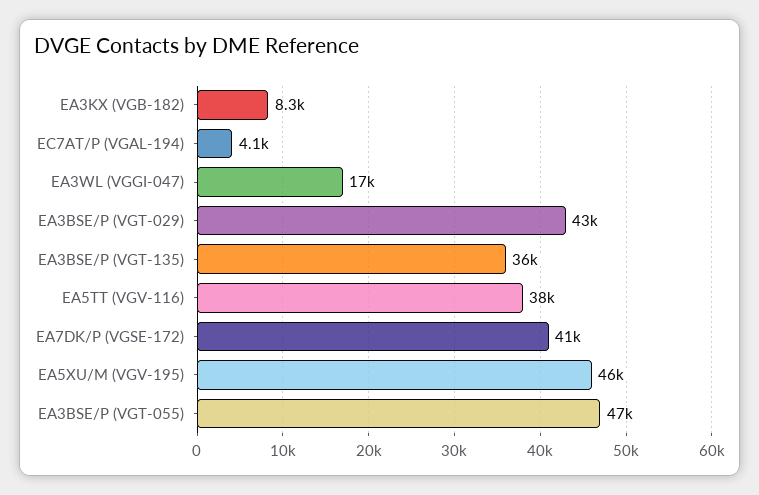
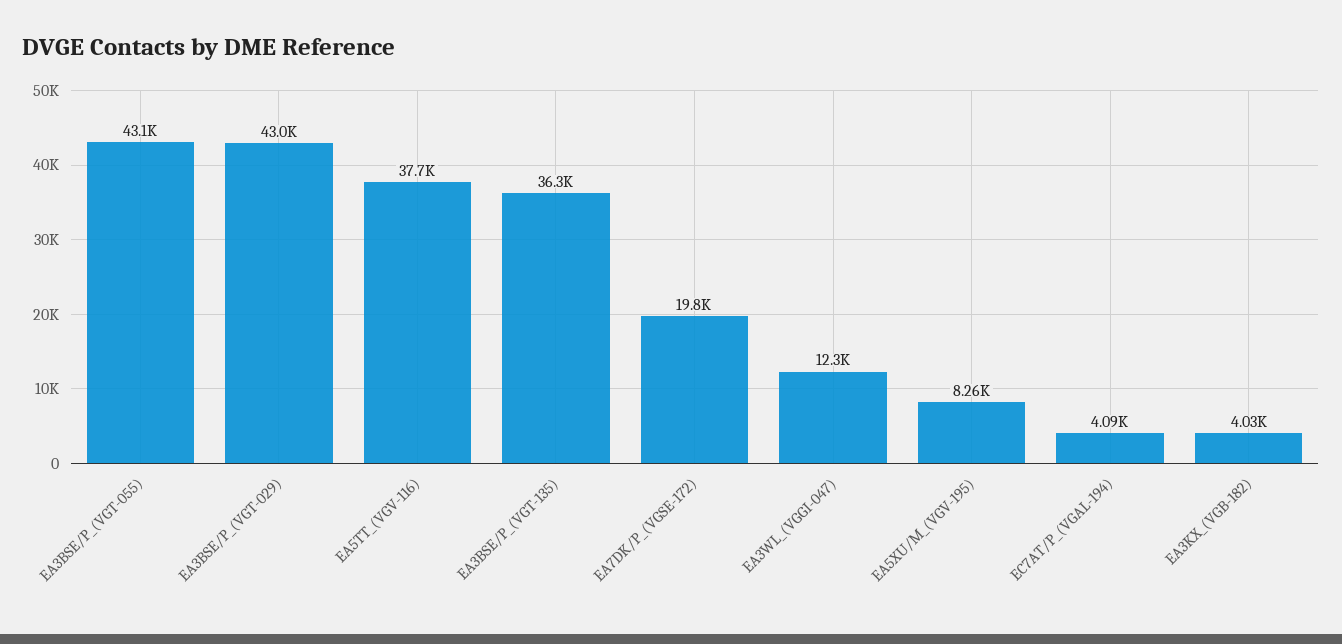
  {
-   "EA3KX (VGB-182)": 8300,
+   "EA3KX (VGB-182)": 4030,
    "EC7AT/P (VGAL-194)": 4090,
-   "EA3WL (VGGI-047)": 17000,
+   "EA3WL (VGGI-047)": 12300,
    "EA3BSE/P (VGT-029)": 43000,
    "EA3BSE/P (VGT-135)": 36300,
    "EA5TT (VGV-116)": 37700,
-   "EA7DK/P (VGSE-172)": 41000,
+   "EA7DK/P (VGSE-172)": 19800,
-   "EA5XU/M (VGV-195)": 46000,
+   "EA5XU/M (VGV-195)": 8260,
-   "EA3BSE/P (VGT-055)": 47000
+   "EA3BSE/P (VGT-055)": 43100
  }

